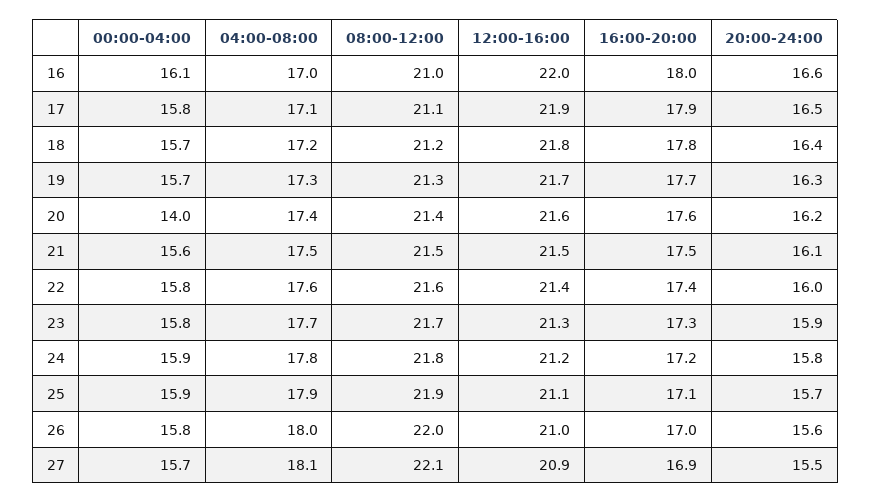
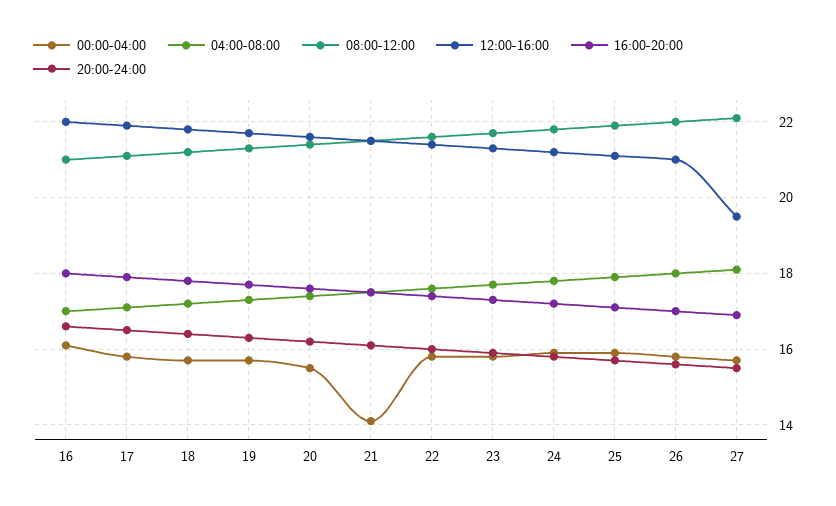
  {
    "00:00-04:00": {
      "16": 16.1,
      "17": 15.8,
      "18": 15.7,
      "19": 15.7,
-     "20": 14,
+     "20": 15.5,
-     "21": 15.6,
+     "21": 14,
      "22": 15.8,
      "23": 15.8,
      "24": 15.9,
      "25": 15.9,
      "26": 15.8,
      "27": 15.7
    },
    "04:00-08:00": {
      "16": 17,
      "17": 17.1,
      "18": 17.2,
      "19": 17.3,
      "20": 17.4,
      "21": 17.5,
      "22": 17.6,
      "23": 17.7,
      "24": 17.8,
      "25": 17.9,
      "26": 18,
      "27": 18.1
    },
    "08:00-12:00": {
      "16": 21,
      "17": 21.1,
      "18": 21.2,
      "19": 21.3,
      "20": 21.4,
      "21": 21.5,
      "22": 21.6,
      "23": 21.7,
      "24": 21.8,
      "25": 21.9,
      "26": 22,
      "27": 22.1
    },
    "12:00-16:00": {
      "16": 22,
      "17": 21.9,
      "18": 21.8,
      "19": 21.7,
      "20": 21.6,
      "21": 21.5,
      "22": 21.4,
      "23": 21.3,
      "24": 21.2,
      "25": 21.1,
      "26": 21,
-     "27": 20.9
+     "27": 19.5
    },
    "16:00-20:00": {
      "16": 18,
      "17": 17.9,
      "18": 17.8,
      "19": 17.7,
      "20": 17.6,
      "21": 17.5,
      "22": 17.4,
      "23": 17.3,
      "24": 17.2,
      "25": 17.1,
      "26": 17,
      "27": 16.9
    },
    "20:00-24:00": {
      "16": 16.6,
      "17": 16.5,
      "18": 16.4,
      "19": 16.3,
      "20": 16.2,
      "21": 16.1,
      "22": 16,
      "23": 15.9,
      "24": 15.8,
      "25": 15.7,
      "26": 15.6,
      "27": 15.5
    }
  }

